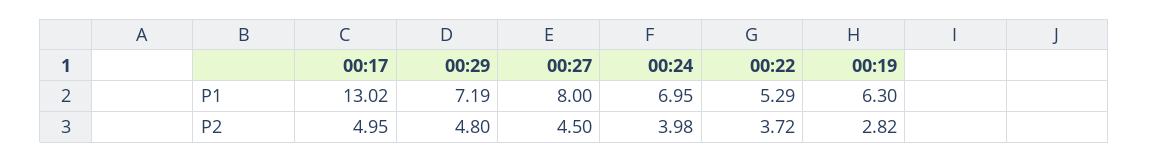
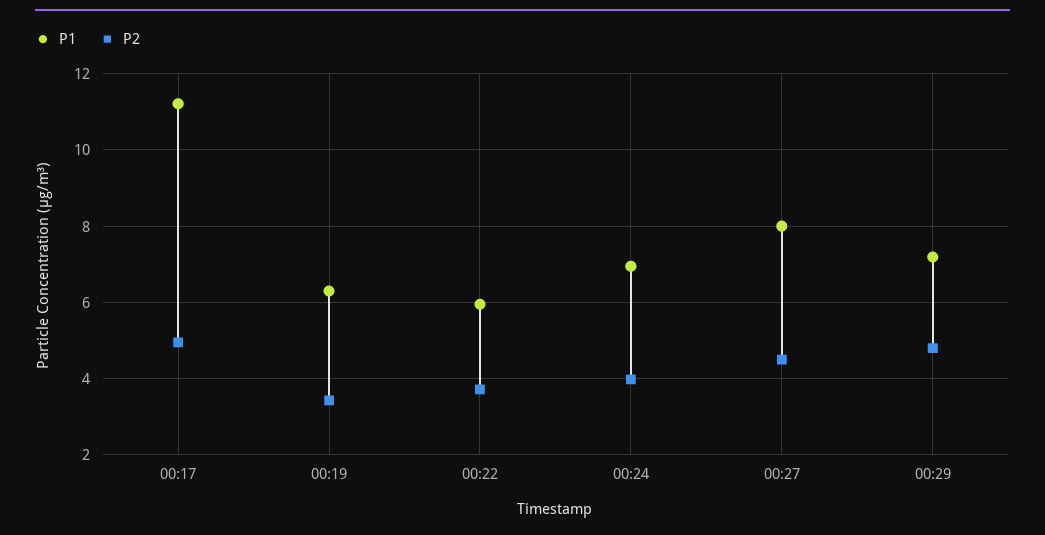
  {
    "P1": {
-     "00:17": 13.02,
+     "00:17": 11.2,
      "00:29": 7.19,
      "00:27": 8,
      "00:24": 6.95,
-     "00:22": 5.29,
+     "00:22": 6,
      "00:19": 6.3
    },
    "P2": {
      "00:17": 4.95,
      "00:29": 4.8,
      "00:27": 4.5,
      "00:24": 3.98,
      "00:22": 3.72,
-     "00:19": 2.82
+     "00:19": 3.4
    }
  }

